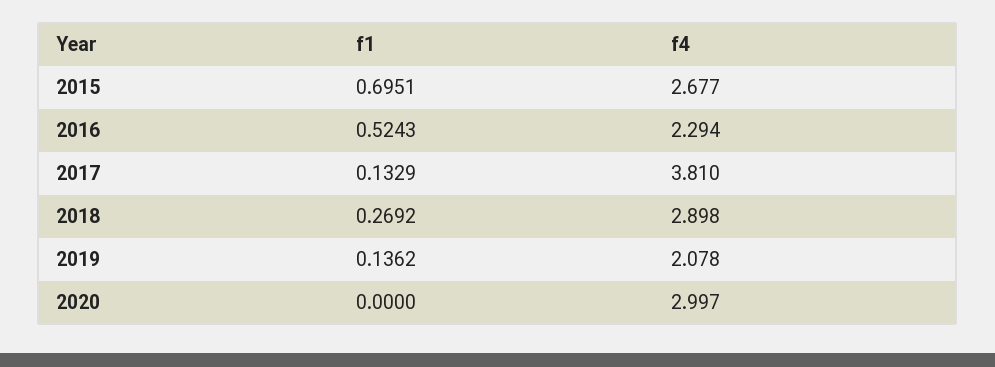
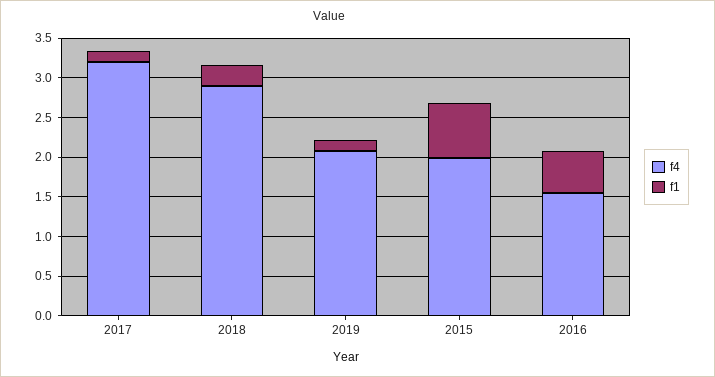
  {
    "f1": {
      "2015": 0.6951,
      "2016": 0.5243,
      "2017": 0.1329,
      "2018": 0.2692,
-     "2019": 0.1362,
+     "2019": 0.1362
-     "2020": 0
    },
    "f4": {
-     "2015": 2.677,
+     "2015": 2,
-     "2016": 2.294,
+     "2016": 1.5,
-     "2017": 3.81,
+     "2017": 3.25,
      "2018": 2.898,
-     "2019": 2.078,
+     "2019": 2.078
-     "2020": 2.997
    }
  }

